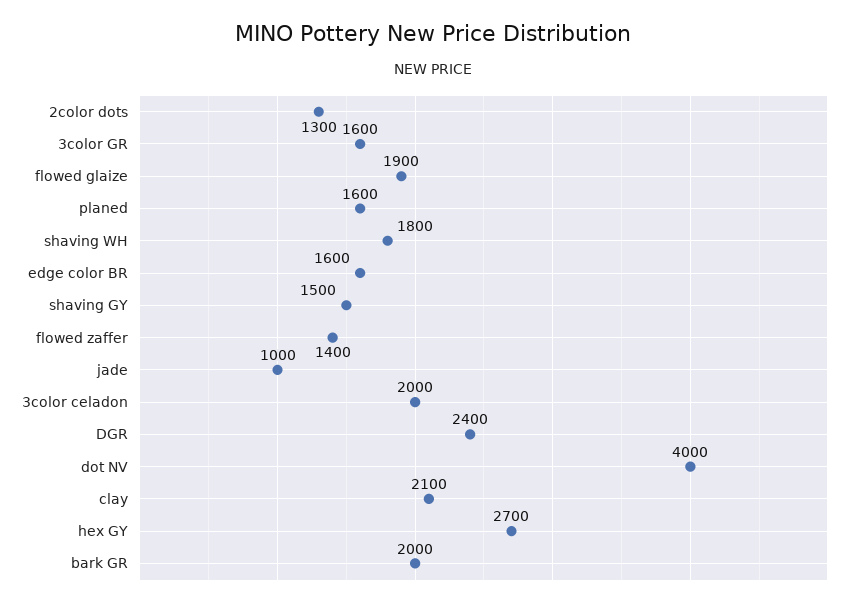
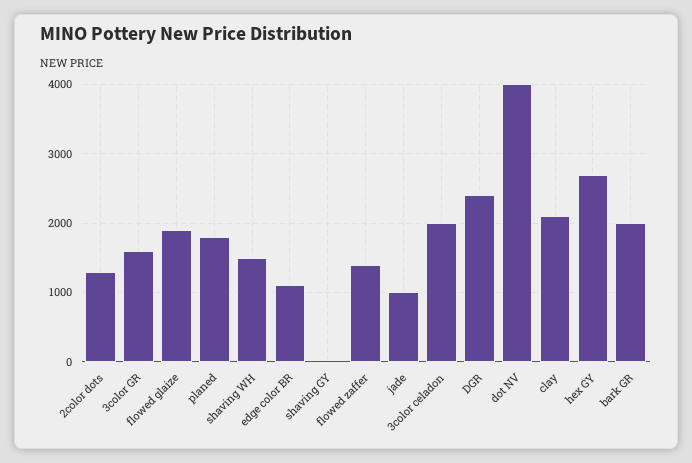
  {
    "2color dots": 1300,
    "3color GR": 1600,
    "flowed glaize": 1900,
-   "planed": 1600,
+   "planed": 1800,
-   "shaving WH": 1800,
+   "shaving WH": 1500,
-   "edge color BR": 1600,
+   "edge color BR": 1100,
-   "shaving GY": 1500,
+   "shaving GY": 0,
    "flowed zaffer": 1400,
    "jade": 1000,
    "3color celadon": 2000,
    "DGR": 2400,
    "dot NV": 4000,
    "clay": 2100,
    "hex GY": 2700,
    "bark GR": 2000
  }

